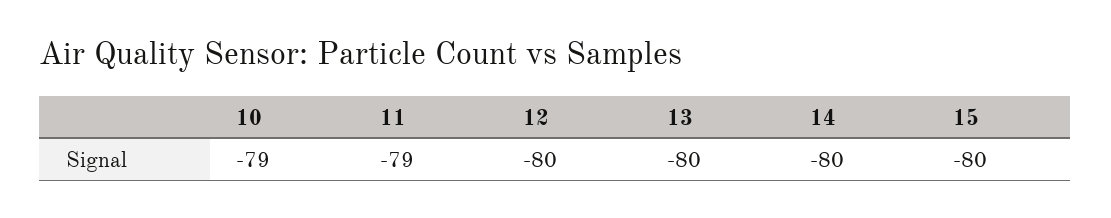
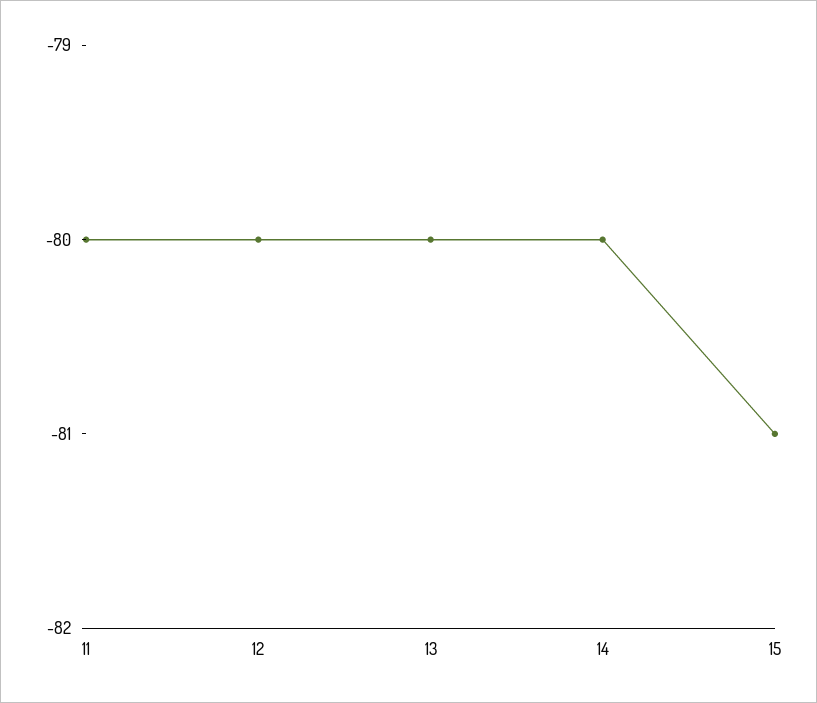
  {
-   "10": -79,
-   "11": -79,
+   "11": -80,
    "12": -80,
    "13": -80,
    "14": -80,
-   "15": -80
+   "15": -81
  }

